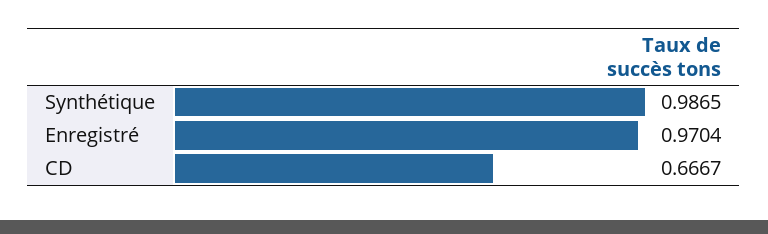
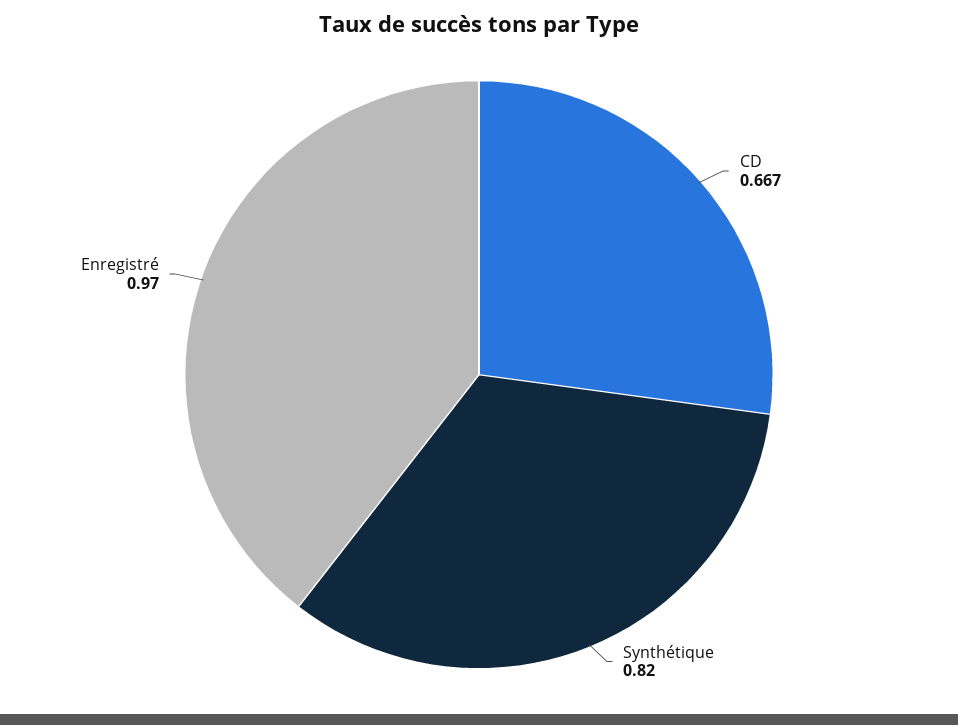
  {
-   "Synthétique": 0.9865,
+   "Synthétique": 0.82,
    "Enregistré": 0.9704,
    "CD": 0.6667
  }

